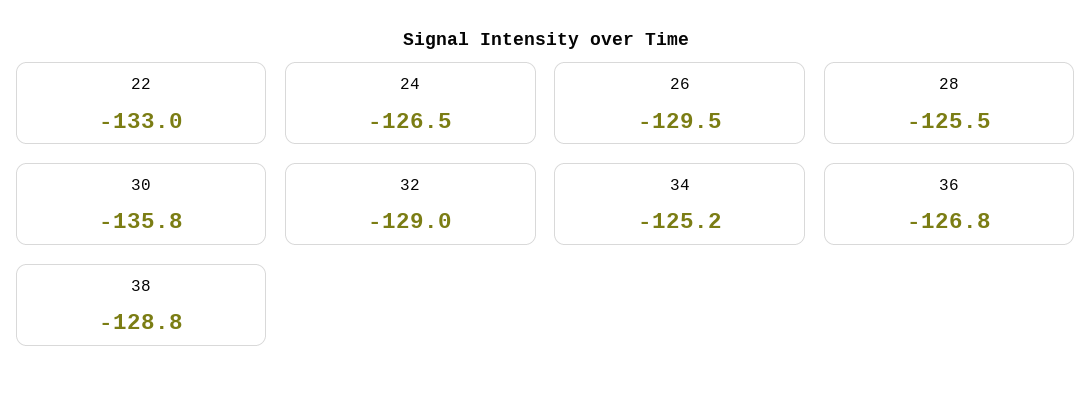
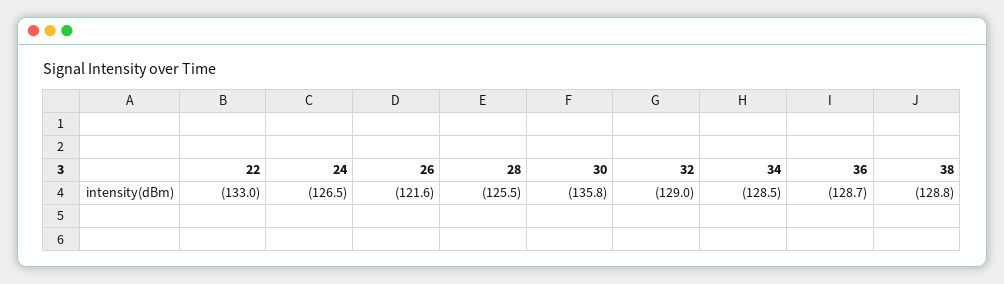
  {
    "22": -133,
    "24": -126.5,
-   "26": -129.5,
+   "26": -121.6,
    "28": -125.5,
    "30": -135.8,
    "32": -129,
-   "34": -125.2,
+   "34": -128.5,
-   "36": -126.8,
+   "36": -128.7,
    "38": -128.8
  }

